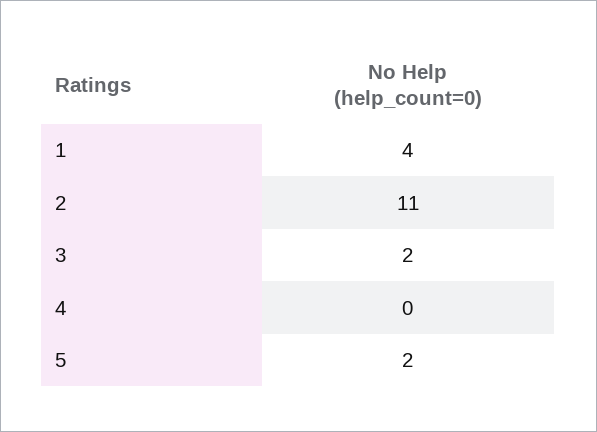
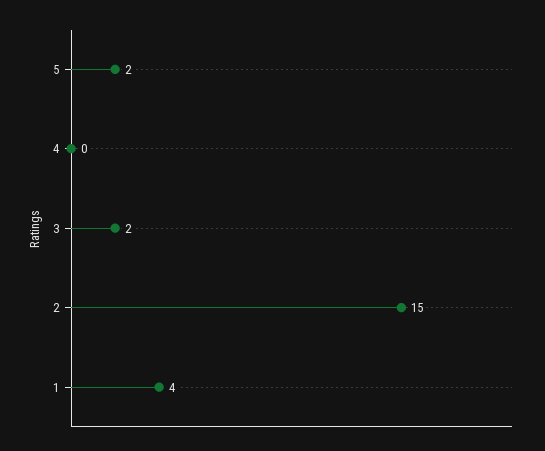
  {
    "1": 4,
-   "2": 11,
+   "2": 15,
    "3": 2,
    "4": 0,
    "5": 2
  }

